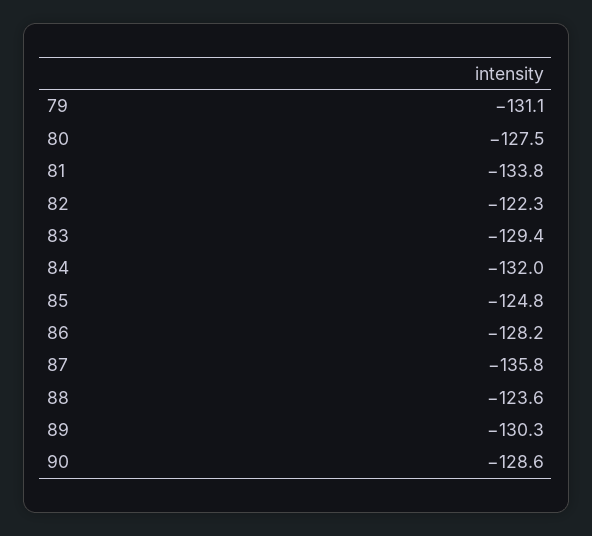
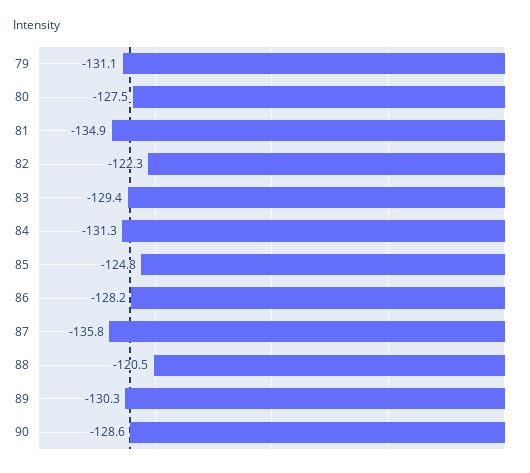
  {
    "79": -131.1,
    "80": -127.5,
-   "81": -133.8,
+   "81": -134.9,
    "82": -122.3,
    "83": -129.4,
-   "84": -132,
+   "84": -131.3,
    "85": -124.8,
    "86": -128.2,
    "87": -135.8,
-   "88": -123.6,
+   "88": -120.5,
    "89": -130.3,
    "90": -128.6
  }

